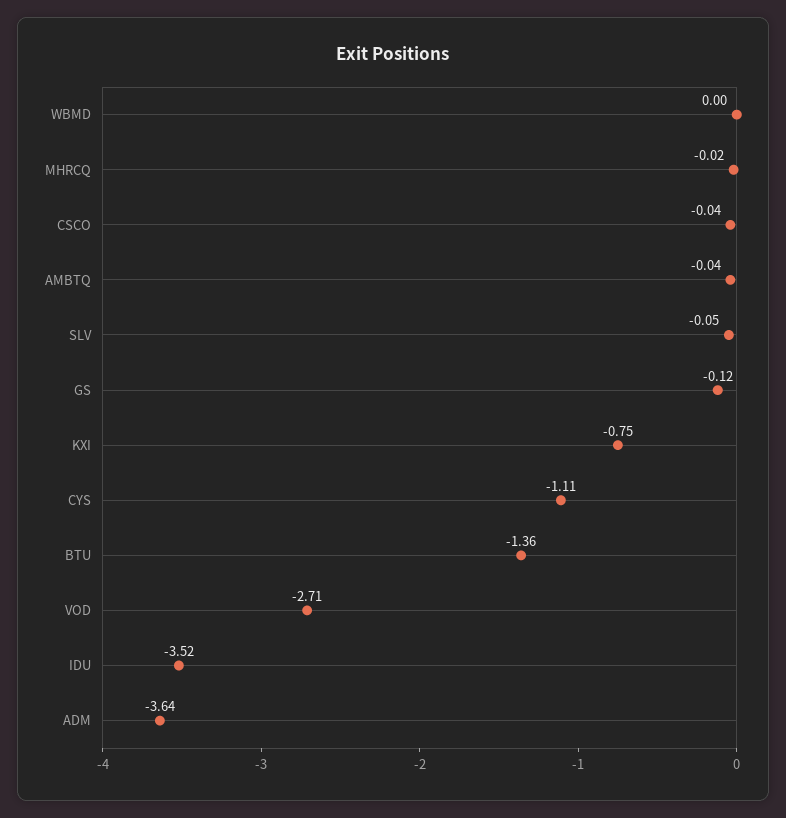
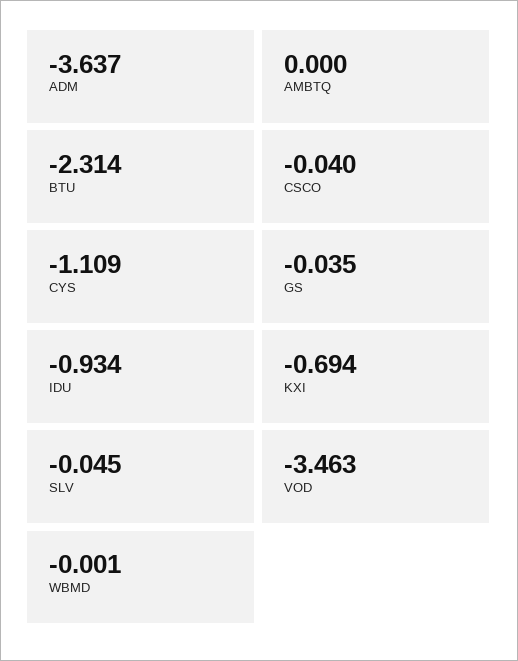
  {
    "WBMD": -0.001,
-   "MHRCQ": -0.02,
    "CSCO": -0.04,
-   "AMBTQ": -0.04,
+   "AMBTQ": 0,
    "SLV": -0.045,
-   "GS": -0.12,
+   "GS": -0.035,
-   "KXI": -0.75,
+   "KXI": -0.694,
    "CYS": -1.109,
-   "BTU": -1.36,
+   "BTU": -2.314,
-   "VOD": -2.71,
+   "VOD": -3.463,
-   "IDU": -3.52,
+   "IDU": -0.934,
    "ADM": -3.637
  }

